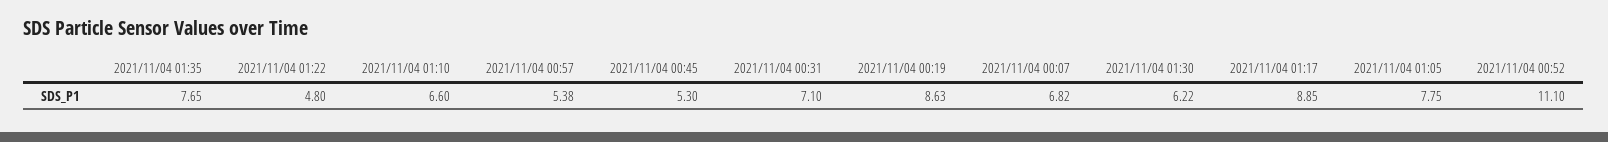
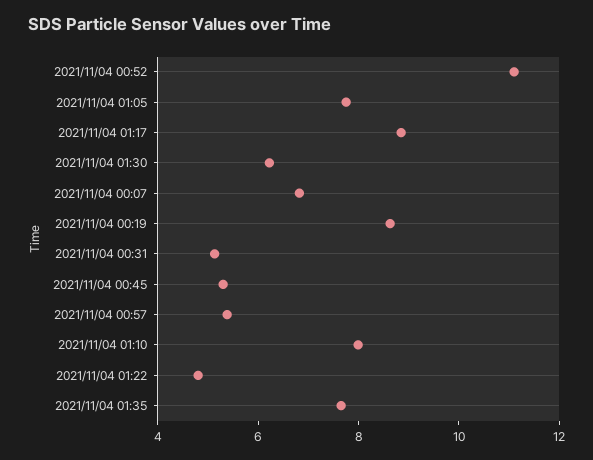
  {
    "2021/11/04 01:35": 7.65,
    "2021/11/04 01:22": 4.8,
-   "2021/11/04 01:10": 6.6,
+   "2021/11/04 01:10": 8,
    "2021/11/04 00:57": 5.38,
    "2021/11/04 00:45": 5.3,
-   "2021/11/04 00:31": 7.1,
+   "2021/11/04 00:31": 5,
    "2021/11/04 00:19": 8.63,
    "2021/11/04 00:07": 6.82,
    "2021/11/04 01:30": 6.22,
    "2021/11/04 01:17": 8.85,
    "2021/11/04 01:05": 7.75,
    "2021/11/04 00:52": 11.1
  }

